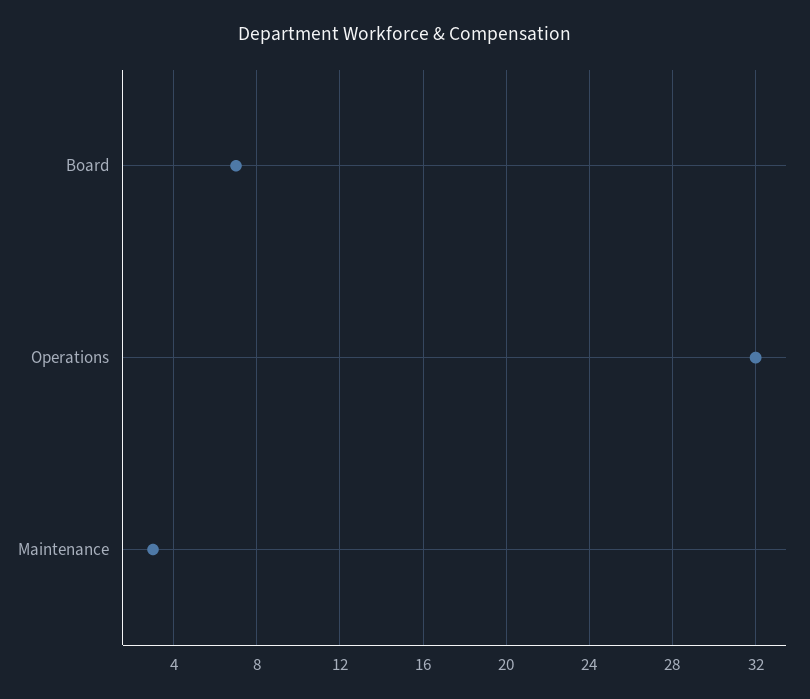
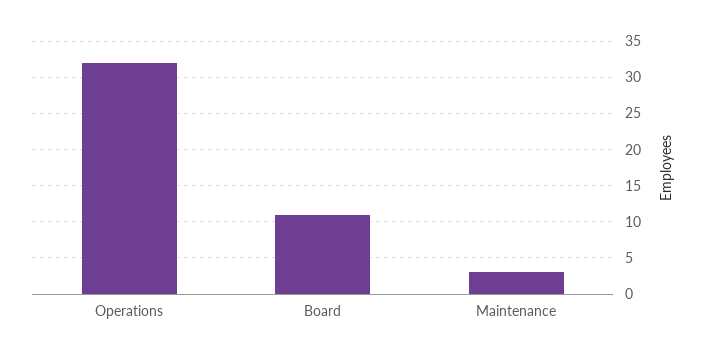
  {
-   "Board": 7,
+   "Board": 11,
    "Operations": 32,
    "Maintenance": 3
  }

